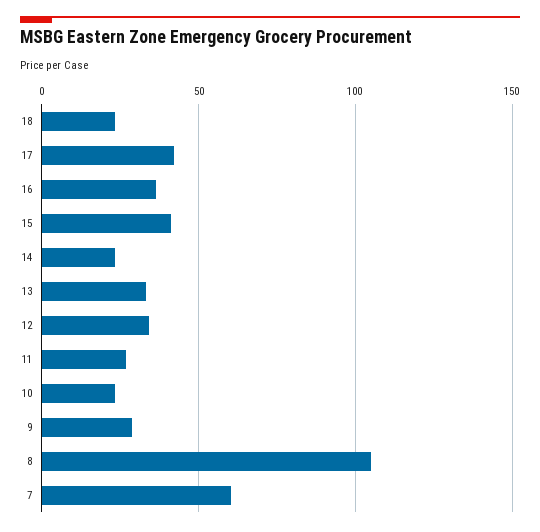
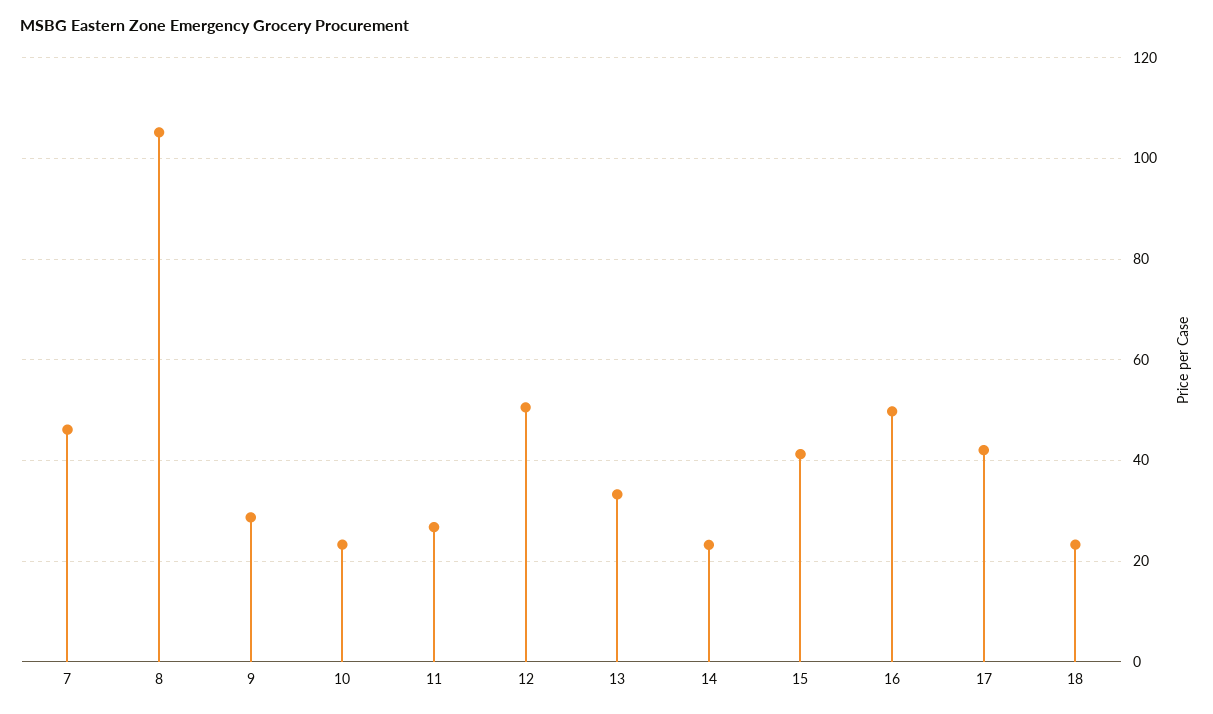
  {
    "18": 24,
    "17": 42,
-   "16": 35,
+   "16": 50,
    "15": 42,
    "14": 24,
    "13": 34,
-   "12": 35,
+   "12": 50,
    "11": 26,
    "10": 24,
    "9": 28,
    "8": 106,
-   "7": 60
+   "7": 46
  }

